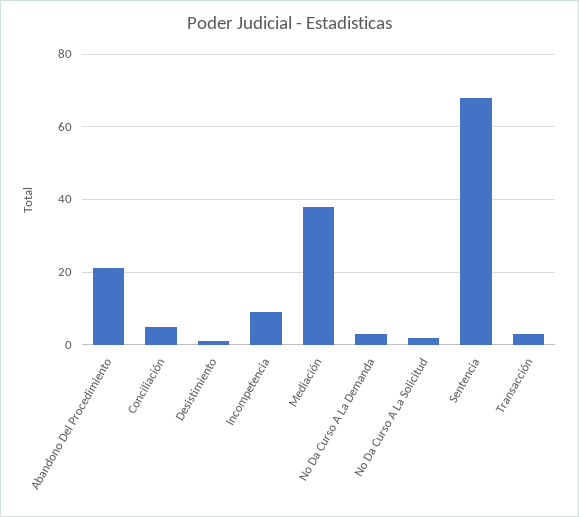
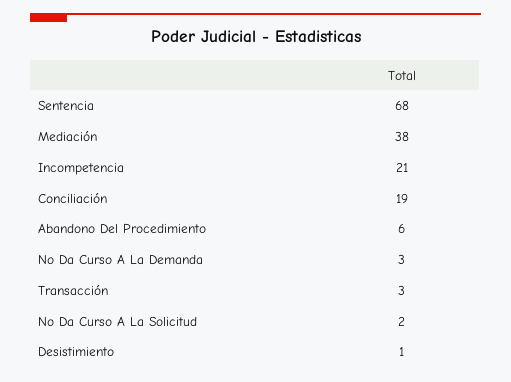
  {
-   "Abandono Del Procedimiento": 20,
+   "Abandono Del Procedimiento": 6,
-   "Conciliación": 5,
+   "Conciliación": 19,
    "Desistimiento": 1,
-   "Incompetencia": 10,
+   "Incompetencia": 21,
    "Mediación": 38,
    "No Da Curso A La Demanda": 3,
    "No Da Curso A La Solicitud": 2,
    "Sentencia": 68,
    "Transacción": 3
  }

